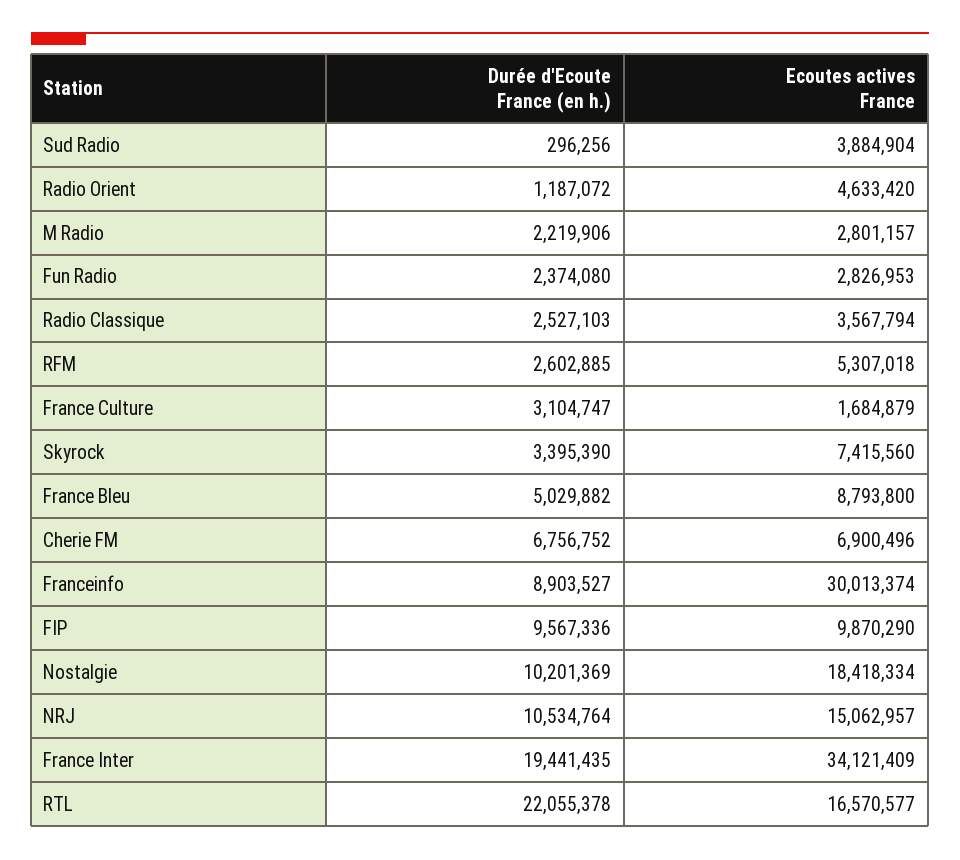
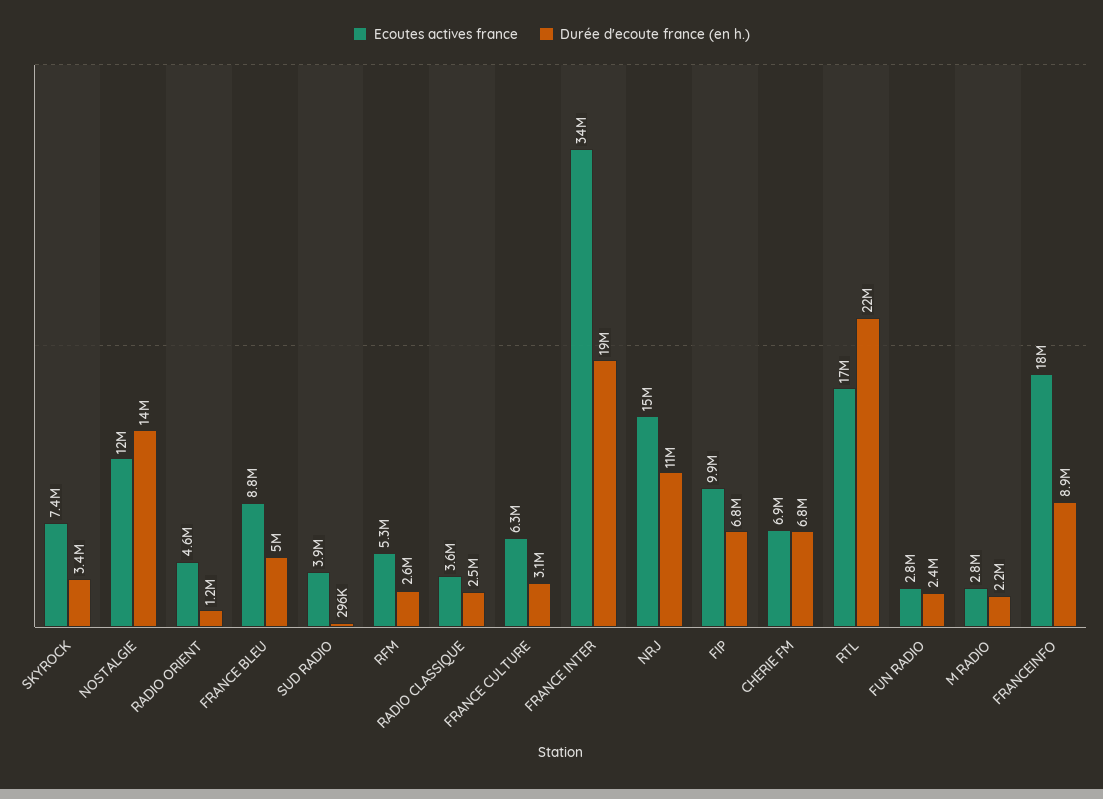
  {
    "Durée d'Ecoute France (en h.)": {
      "Sud Radio": 296256,
      "Radio Orient": 1187072,
      "M Radio": 2219906,
      "Fun Radio": 2374080,
      "Radio Classique": 2527103,
      "RFM": 2602885,
      "France Culture": 3104747,
      "Skyrock": 3395390,
      "France Bleu": 5029882,
      "Cherie FM": 6756752,
      "Franceinfo": 8903527,
-     "FIP": 9567336,
+     "FIP": 6800000,
-     "Nostalgie": 10201369,
+     "Nostalgie": 14000000,
      "NRJ": 10534764,
      "France Inter": 19441435,
      "RTL": 22055378
    },
    "Ecoutes actives France": {
      "Sud Radio": 3884904,
      "Radio Orient": 4633420,
      "M Radio": 2801157,
      "Fun Radio": 2826953,
      "Radio Classique": 3567794,
      "RFM": 5307018,
-     "France Culture": 1684879,
+     "France Culture": 6300000,
      "Skyrock": 7415560,
      "France Bleu": 8793800,
      "Cherie FM": 6900496,
-     "Franceinfo": 30013374,
+     "Franceinfo": 18000000,
      "FIP": 9870290,
-     "Nostalgie": 18418334,
+     "Nostalgie": 12000000,
      "NRJ": 15062957,
      "France Inter": 34121409,
      "RTL": 16570577
    }
  }

